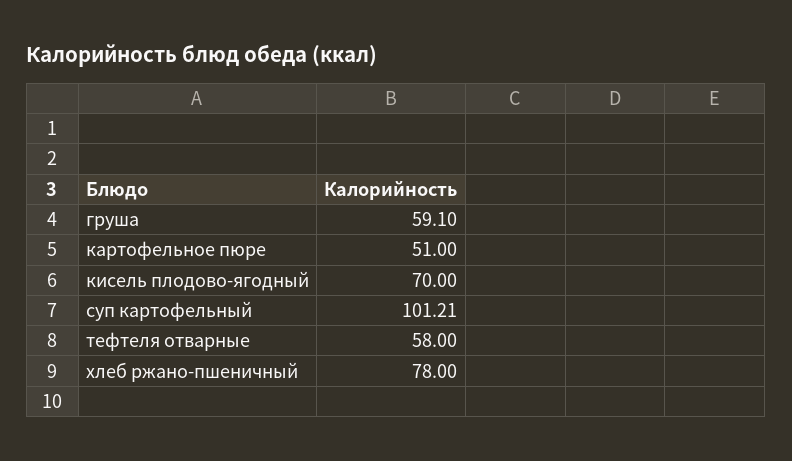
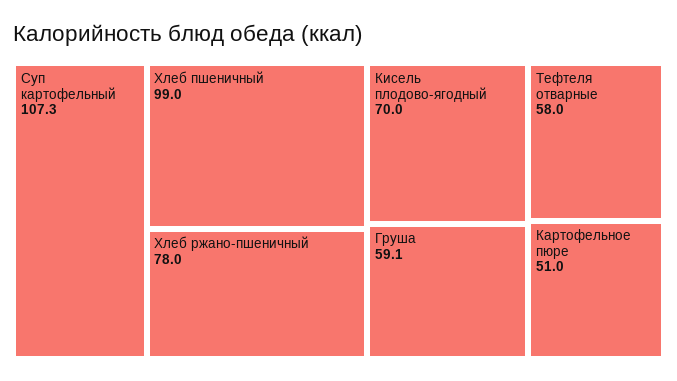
  {
    "груша": 59.1,
    "картофельное пюре": 51,
    "кисель плодово-ягодный": 70,
-   "суп картофельный": 101.21,
+   "суп картофельный": 107.3,
    "тефтеля отварные": 58,
-   "хлеб ржано-пшеничный": 78
+   "хлеб ржано-пшеничный": 78,
+   "Хлеб пшеничный": 99
  }

